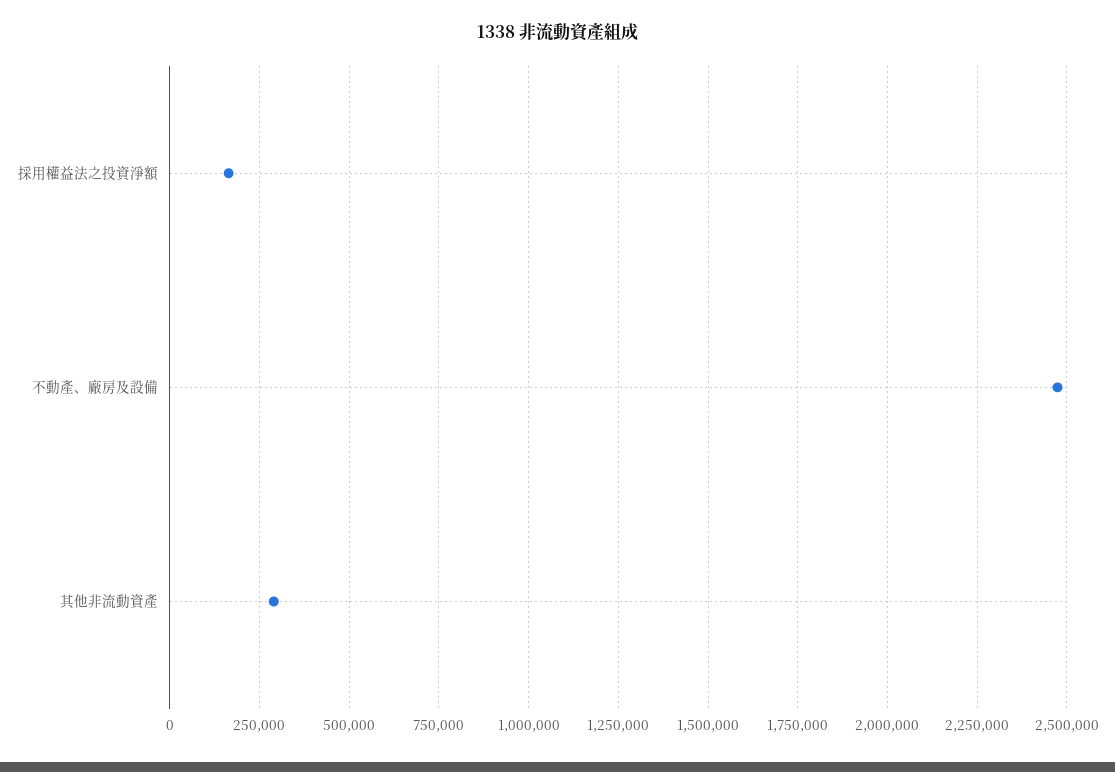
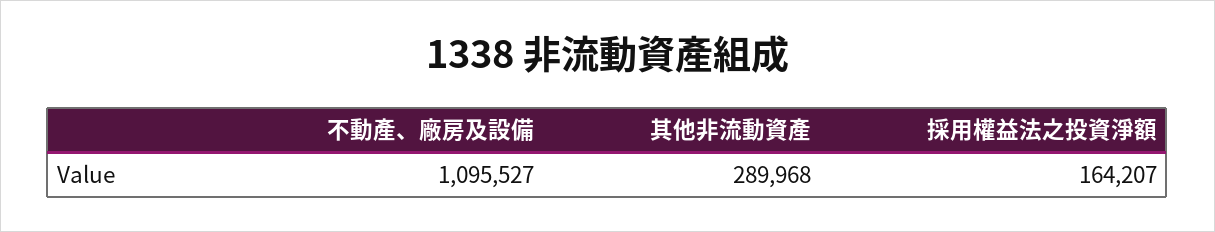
  {
    "採用權益法之投資淨額": 164207,
-   "不動產、廠房及設備": 2475000,
+   "不動產、廠房及設備": 1095527,
    "其他非流動資產": 289968
  }

